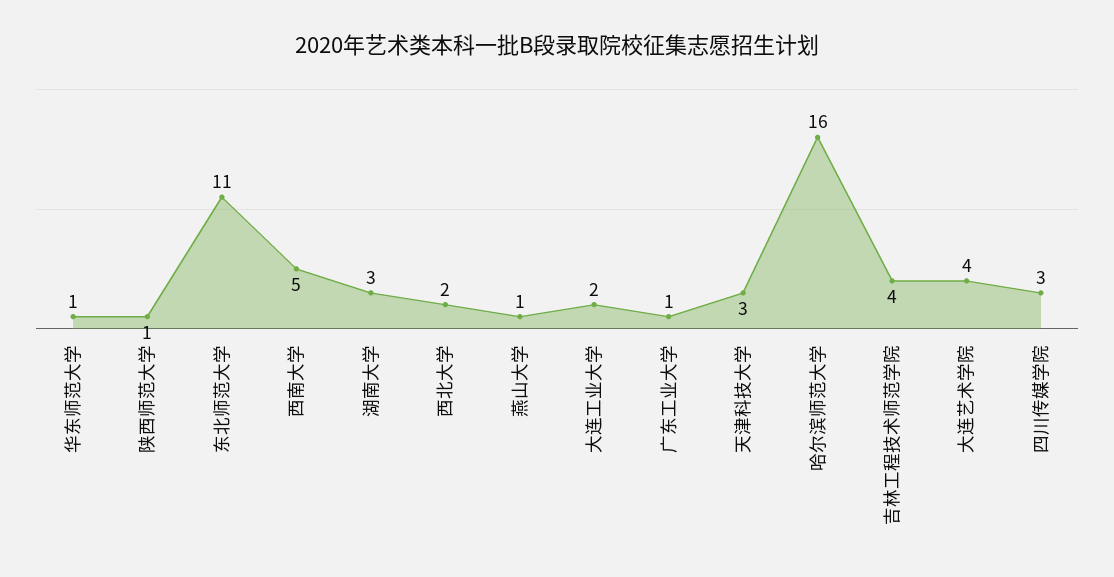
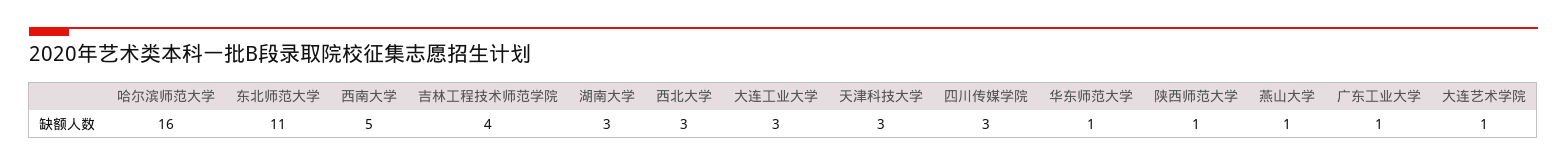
  {
    "华东师范大学": 1,
    "陕西师范大学": 1,
    "东北师范大学": 11,
    "西南大学": 5,
    "湖南大学": 3,
-   "西北大学": 2,
+   "西北大学": 3,
    "燕山大学": 1,
-   "大连工业大学": 2,
+   "大连工业大学": 3,
    "广东工业大学": 1,
    "天津科技大学": 3,
    "哈尔滨师范大学": 16,
    "吉林工程技术师范学院": 4,
-   "大连艺术学院": 4,
+   "大连艺术学院": 1,
    "四川传媒学院": 3
  }

